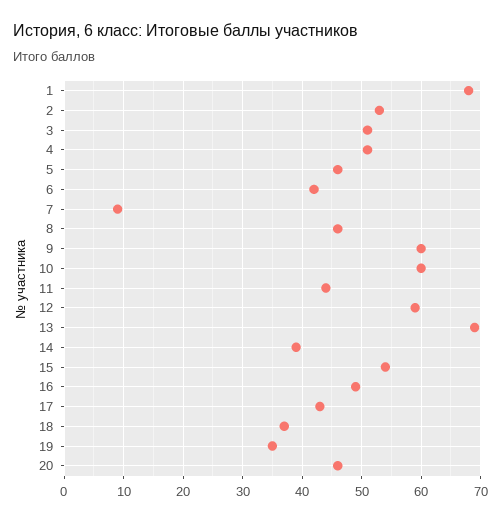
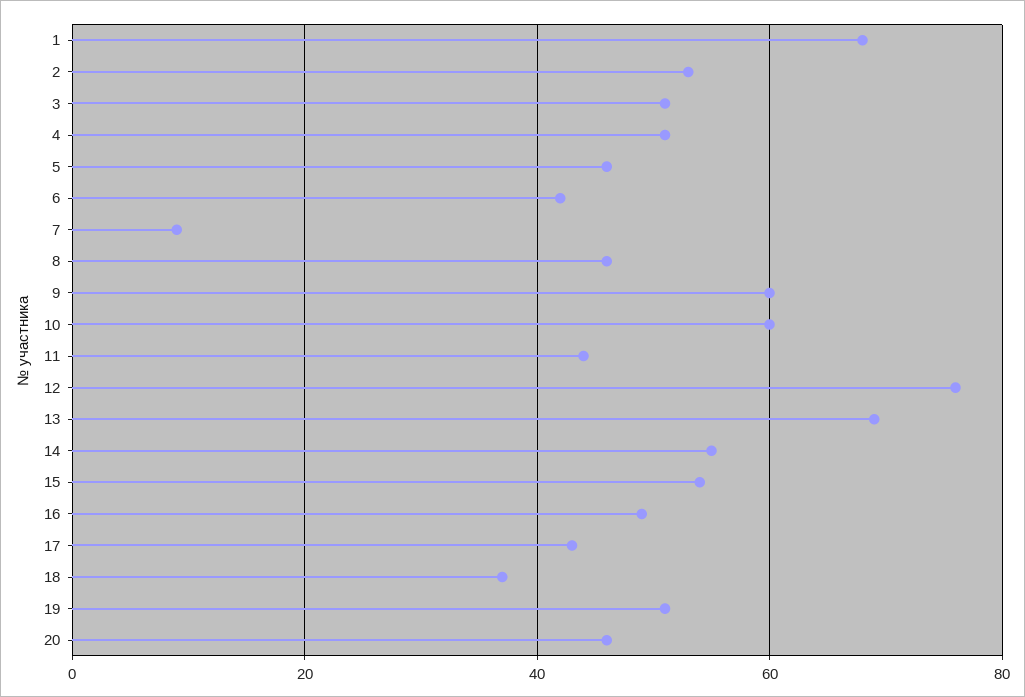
  {
    "1": 70,
    "2": 55,
    "3": 50,
    "4": 50,
    "5": 45,
    "6": 40,
    "7": 10,
    "8": 45,
    "9": 60,
    "10": 60,
    "11": 45,
-   "12": 60,
+   "12": 75,
    "13": 70,
-   "14": 40,
+   "14": 55,
    "15": 55,
    "16": 50,
    "17": 45,
    "18": 35,
-   "19": 35,
+   "19": 50,
    "20": 45
  }

